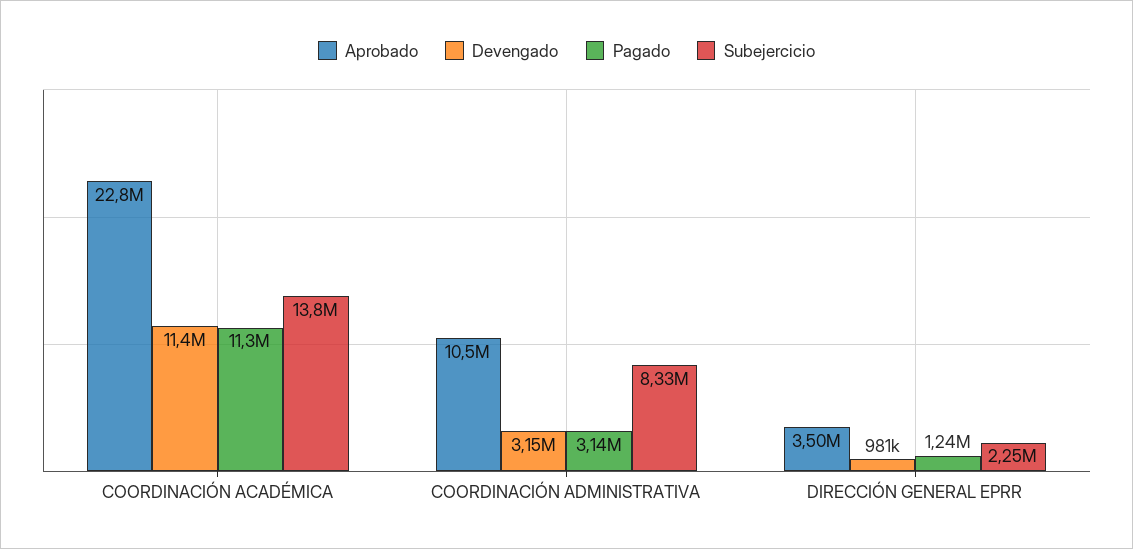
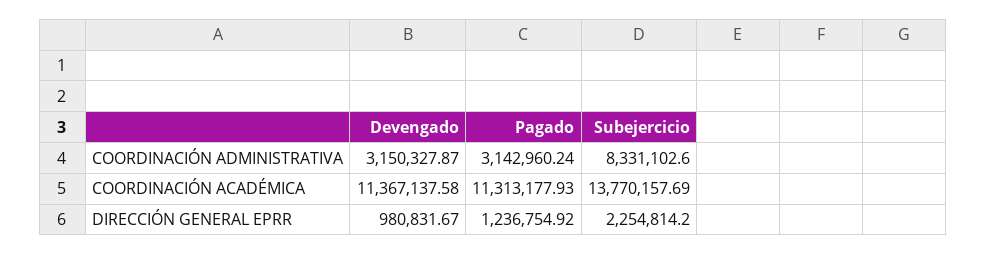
  {
-   "Aprobado": {
-     "COORDINACIÓN ACADÉMICA": 22800000,
-     "COORDINACIÓN ADMINISTRATIVA": 10500000,
-     "DIRECCIÓN GENERAL EPRR": 3500000
-   },
    "Devengado": {
      "COORDINACIÓN ACADÉMICA": 11367137.58,
      "COORDINACIÓN ADMINISTRATIVA": 3150327.87,
      "DIRECCIÓN GENERAL EPRR": 980831.67
    },
    "Pagado": {
      "COORDINACIÓN ACADÉMICA": 11313177.93,
      "COORDINACIÓN ADMINISTRATIVA": 3142960.24,
      "DIRECCIÓN GENERAL EPRR": 1236754.92
    },
    "Subejercicio": {
      "COORDINACIÓN ACADÉMICA": 13770157.69,
      "COORDINACIÓN ADMINISTRATIVA": 8331102.6,
      "DIRECCIÓN GENERAL EPRR": 2254814.2
    }
  }

